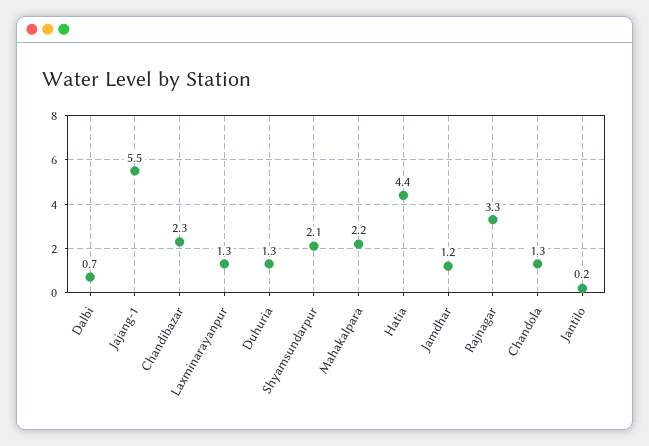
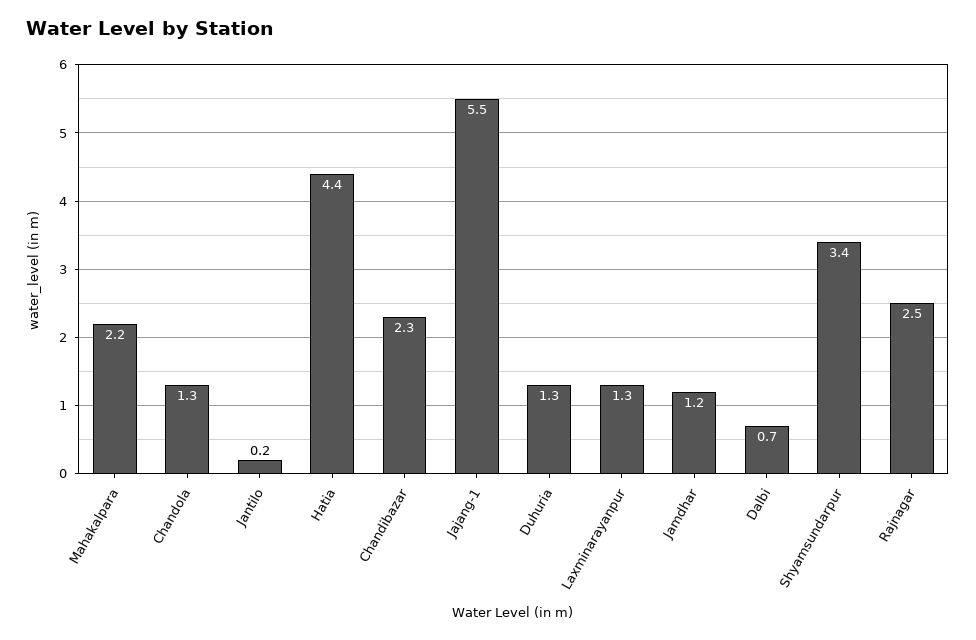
  {
    "Dalbi": 0.7,
    "Jajang-1": 5.5,
    "Chandibazar": 2.3,
    "Laxminarayanpur": 1.3,
    "Duhuria": 1.3,
-   "Shyamsundarpur": 2.1,
+   "Shyamsundarpur": 3.4,
    "Mahakalpara": 2.2,
    "Hatia": 4.4,
    "Jamdhar": 1.2,
-   "Rajnagar": 3.3,
+   "Rajnagar": 2.5,
    "Chandola": 1.3,
    "Jantilo": 0.2
  }

